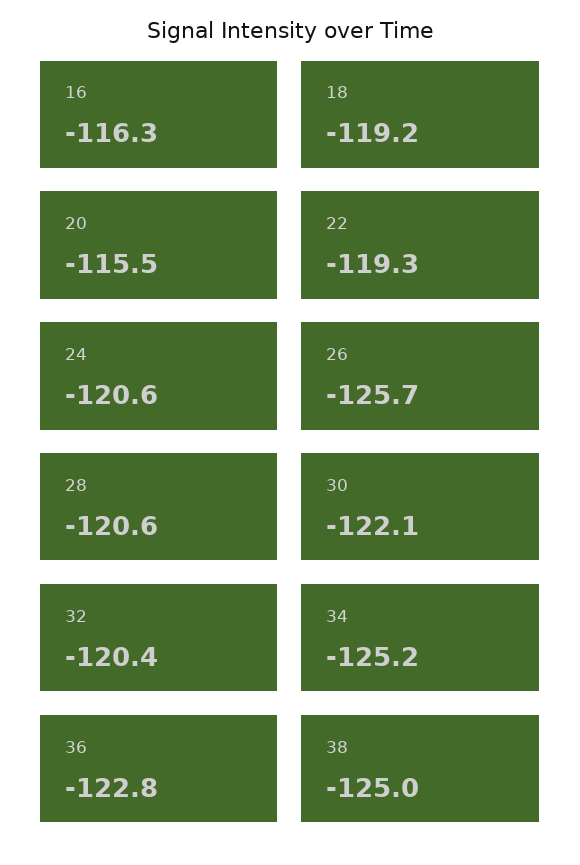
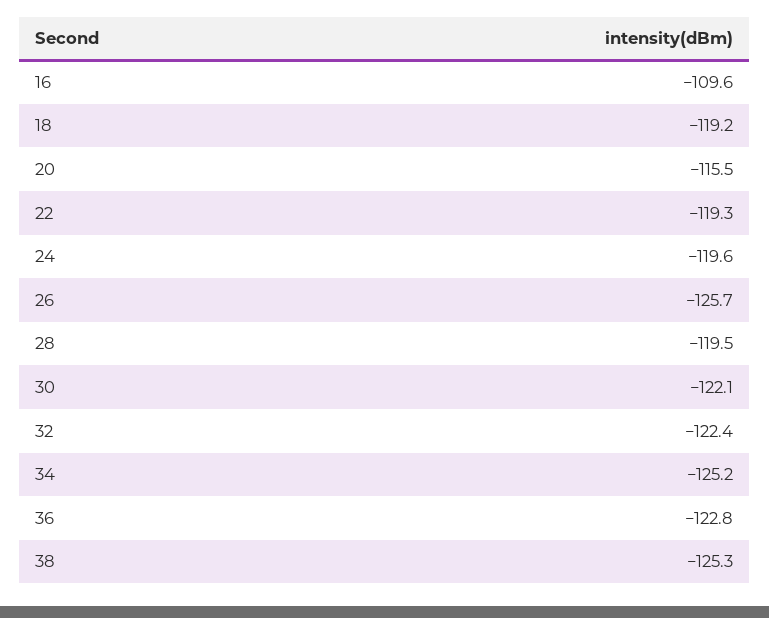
  {
-   "16": -116.3,
+   "16": -109.6,
    "18": -119.2,
    "20": -115.5,
    "22": -119.3,
-   "24": -120.6,
+   "24": -119.6,
    "26": -125.7,
-   "28": -120.6,
+   "28": -119.5,
    "30": -122.1,
-   "32": -120.4,
+   "32": -122.4,
    "34": -125.2,
    "36": -122.8,
-   "38": -125
+   "38": -125.3
  }

